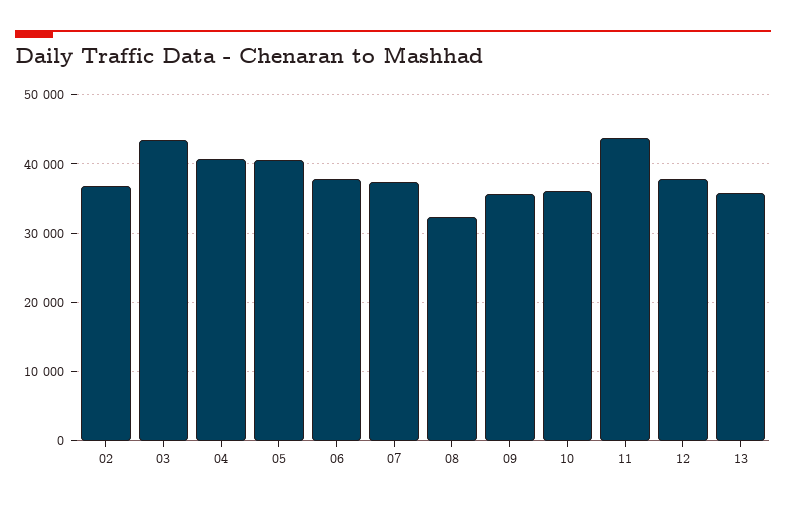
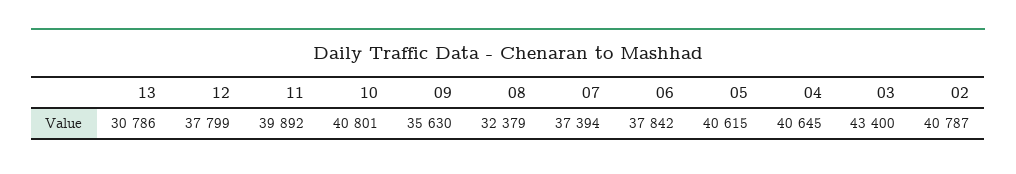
  {
-   "02": 37000,
+   "02": 40787,
    "03": 43400,
    "04": 40645,
    "05": 40615,
    "06": 37842,
    "07": 37394,
    "08": 32379,
    "09": 35630,
-   "10": 36000,
+   "10": 40801,
-   "11": 44000,
+   "11": 39892,
    "12": 37799,
-   "13": 36000
+   "13": 30786
  }

